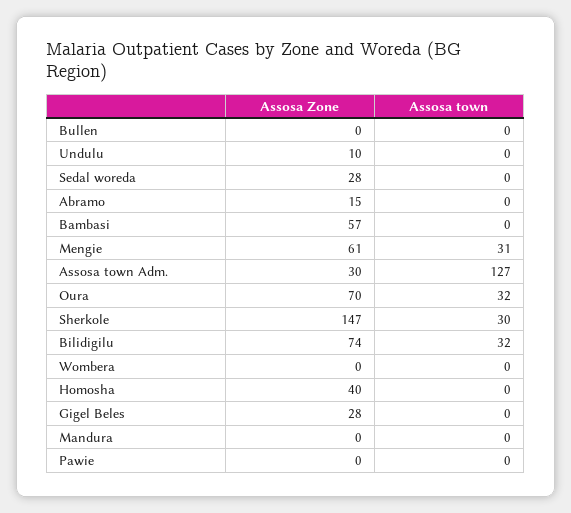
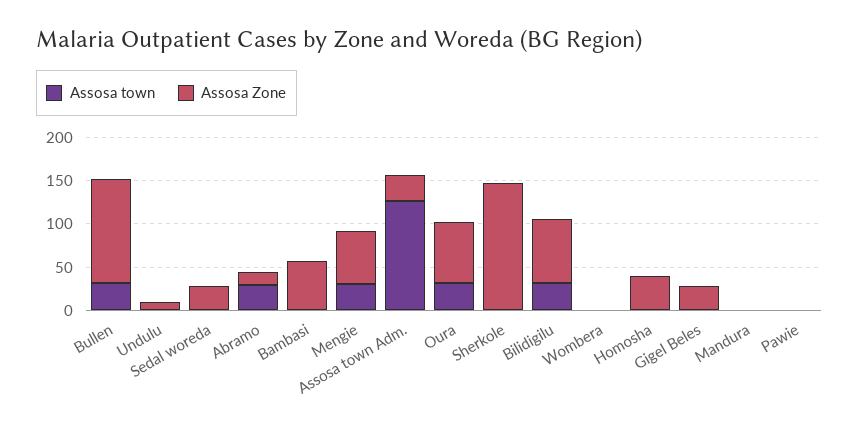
  {
    "Assosa Zone": {
-     "Bullen": 0,
+     "Bullen": 120,
      "Undulu": 10,
      "Sedal woreda": 28,
      "Abramo": 15,
      "Bambasi": 57,
      "Mengie": 61,
      "Assosa town Adm.": 30,
      "Oura": 70,
      "Sherkole": 147,
      "Bilidigilu": 74,
      "Wombera": 0,
      "Homosha": 40,
      "Gigel Beles": 28,
      "Mandura": 0,
      "Pawie": 0
    },
    "Assosa town": {
-     "Bullen": 0,
+     "Bullen": 30,
      "Undulu": 0,
      "Sedal woreda": 0,
-     "Abramo": 0,
+     "Abramo": 30,
      "Bambasi": 0,
      "Mengie": 31,
      "Assosa town Adm.": 127,
      "Oura": 32,
-     "Sherkole": 30,
+     "Sherkole": 0,
      "Bilidigilu": 32,
      "Wombera": 0,
      "Homosha": 0,
      "Gigel Beles": 0,
      "Mandura": 0,
      "Pawie": 0
    }
  }

